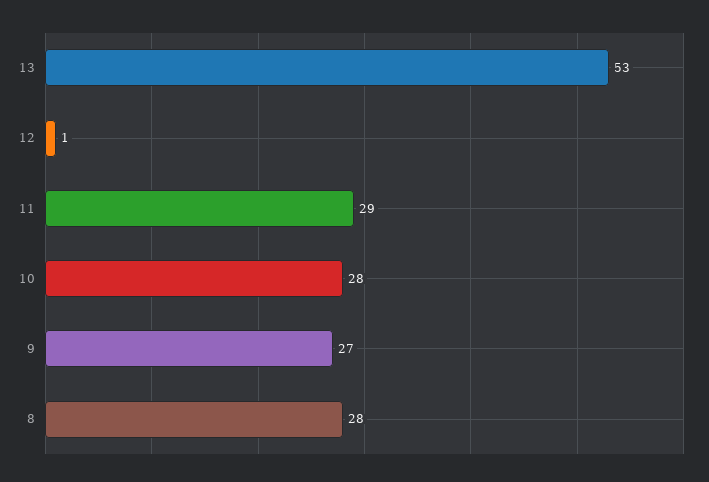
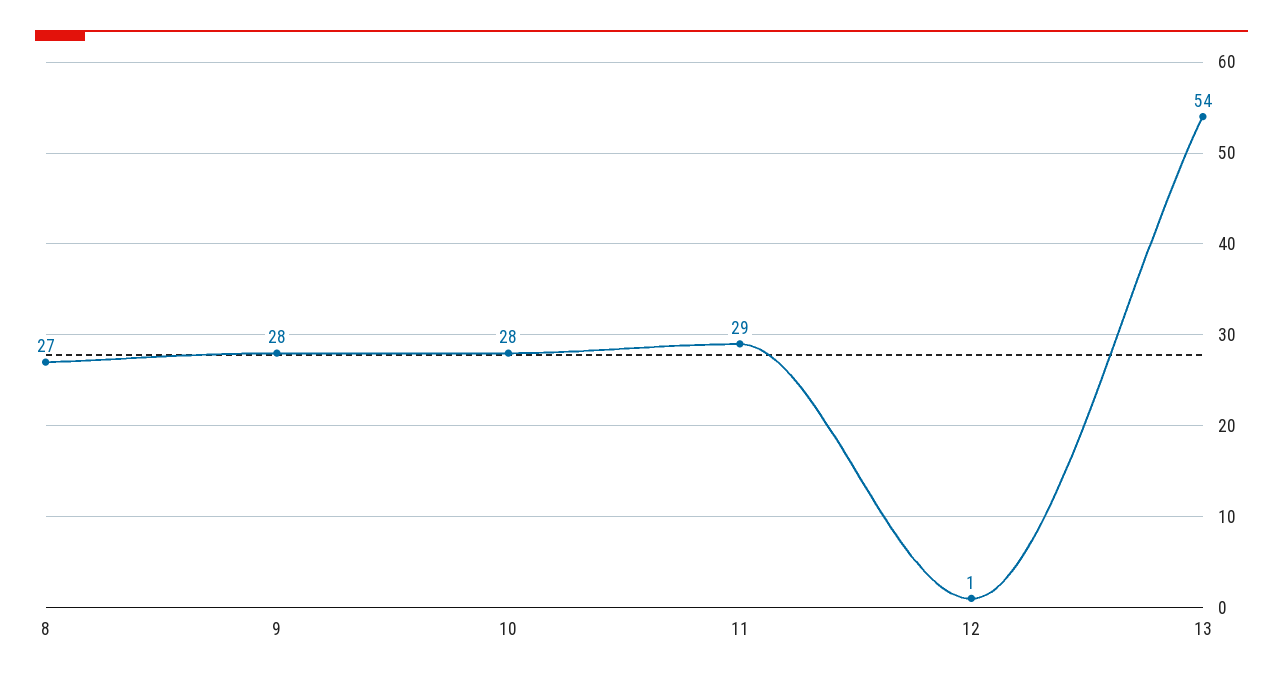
  {
-   "13": 53,
+   "13": 54,
    "12": 1,
    "11": 29,
    "10": 28,
-   "9": 27,
+   "9": 28,
-   "8": 28
+   "8": 27
  }

